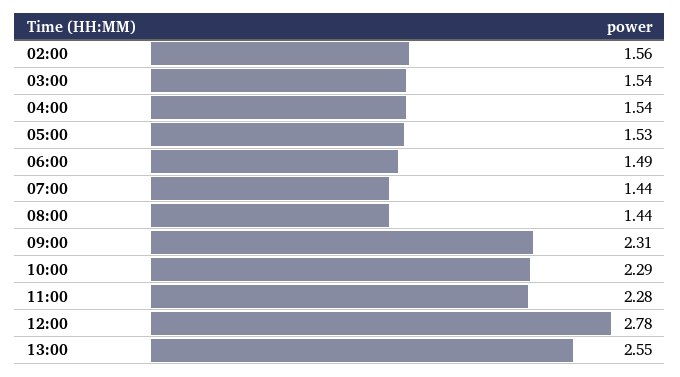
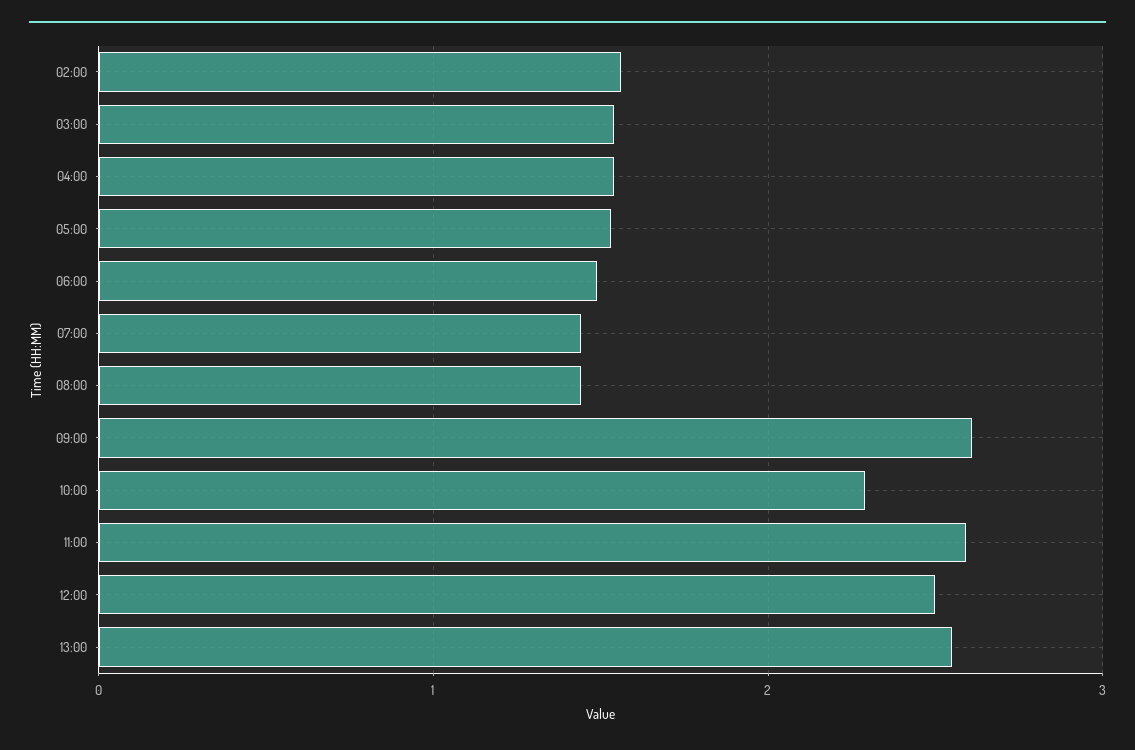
  {
    "02:00": 1.56,
    "03:00": 1.54,
    "04:00": 1.54,
    "05:00": 1.53,
    "06:00": 1.49,
    "07:00": 1.44,
    "08:00": 1.44,
-   "09:00": 2.31,
+   "09:00": 2.6,
    "10:00": 2.29,
-   "11:00": 2.28,
+   "11:00": 2.6,
-   "12:00": 2.78,
+   "12:00": 2.5,
    "13:00": 2.55
  }

